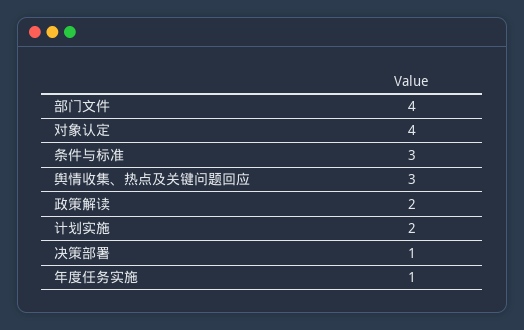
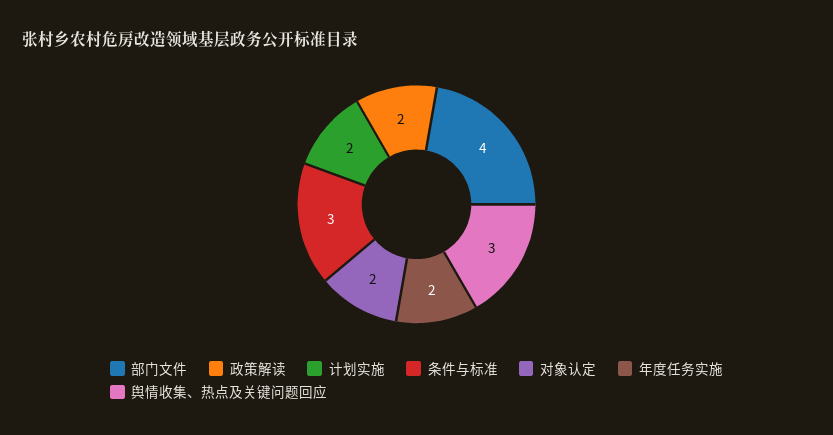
  {
    "部门文件": 4,
-   "对象认定": 4,
+   "对象认定": 2,
    "条件与标准": 3,
    "舆情收集、热点及关键问题回应": 3,
    "政策解读": 2,
    "计划实施": 2,
-   "决策部署": 1,
-   "年度任务实施": 1
+   "年度任务实施": 2
  }

